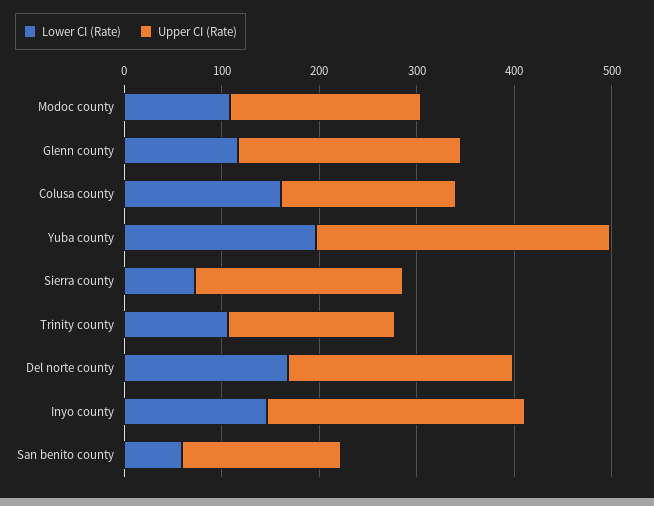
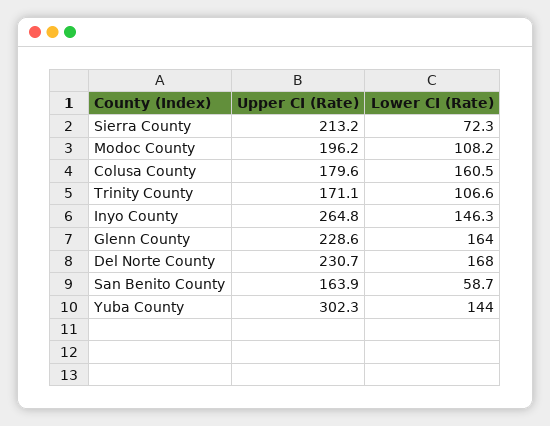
  {
    "Lower CI (Rate)": {
      "Modoc county": 108.2,
-     "Glenn county": 120,
+     "Glenn county": 164,
      "Colusa county": 160.5,
-     "Yuba county": 200,
+     "Yuba county": 144,
      "Sierra county": 72.3,
      "Trinity county": 106.6,
      "Del norte county": 168,
      "Inyo county": 146.3,
      "San benito county": 58.7
    },
    "Upper CI (Rate)": {
      "Modoc county": 196.2,
      "Glenn county": 228.6,
      "Colusa county": 179.6,
      "Yuba county": 302.3,
      "Sierra county": 213.2,
      "Trinity county": 171.1,
      "Del norte county": 230.7,
      "Inyo county": 264.8,
      "San benito county": 163.9
    }
  }

